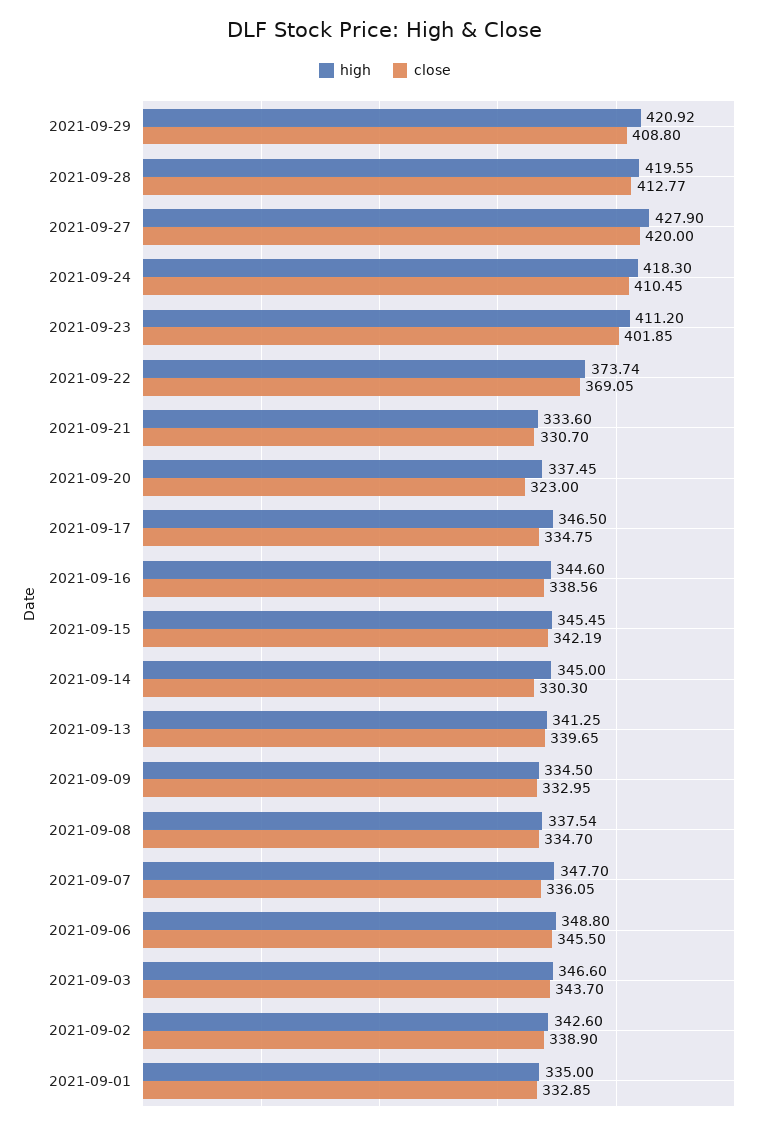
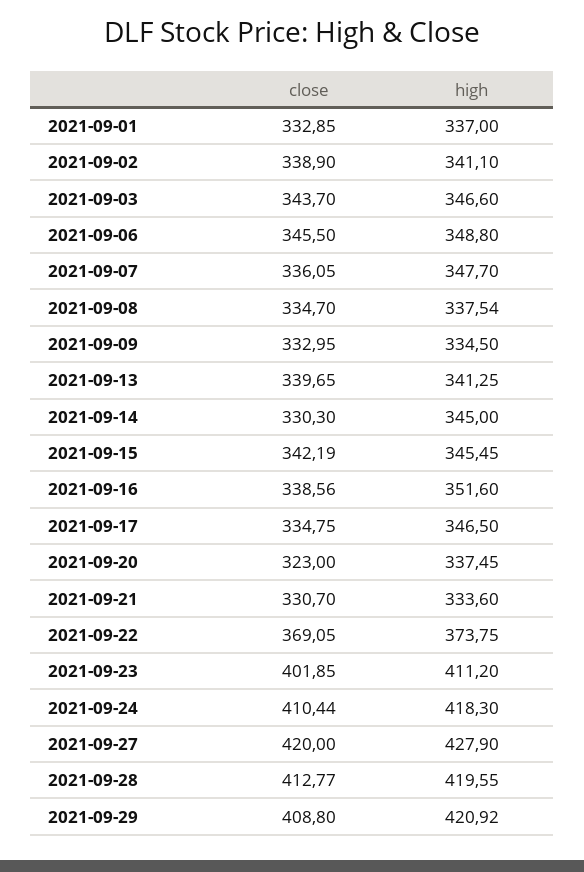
  {
    "high": {
      "2021-09-29": 420.92,
      "2021-09-28": 419.55,
      "2021-09-27": 427.9,
      "2021-09-24": 418.3,
      "2021-09-23": 411.2,
-     "2021-09-22": 373.74,
+     "2021-09-22": 373.75,
      "2021-09-21": 333.6,
      "2021-09-20": 337.45,
      "2021-09-17": 346.5,
-     "2021-09-16": 344.6,
+     "2021-09-16": 351.6,
      "2021-09-15": 345.45,
      "2021-09-14": 345,
      "2021-09-13": 341.25,
      "2021-09-09": 334.5,
      "2021-09-08": 337.54,
      "2021-09-07": 347.7,
      "2021-09-06": 348.8,
      "2021-09-03": 346.6,
-     "2021-09-02": 342.6,
+     "2021-09-02": 341.1,
-     "2021-09-01": 335
+     "2021-09-01": 337
    },
    "close": {
      "2021-09-29": 408.8,
      "2021-09-28": 412.77,
      "2021-09-27": 420,
-     "2021-09-24": 410.45,
+     "2021-09-24": 410.44,
      "2021-09-23": 401.85,
      "2021-09-22": 369.05,
      "2021-09-21": 330.7,
      "2021-09-20": 323,
      "2021-09-17": 334.75,
      "2021-09-16": 338.56,
      "2021-09-15": 342.19,
      "2021-09-14": 330.3,
      "2021-09-13": 339.65,
      "2021-09-09": 332.95,
      "2021-09-08": 334.7,
      "2021-09-07": 336.05,
      "2021-09-06": 345.5,
      "2021-09-03": 343.7,
      "2021-09-02": 338.9,
      "2021-09-01": 332.85
    }
  }

